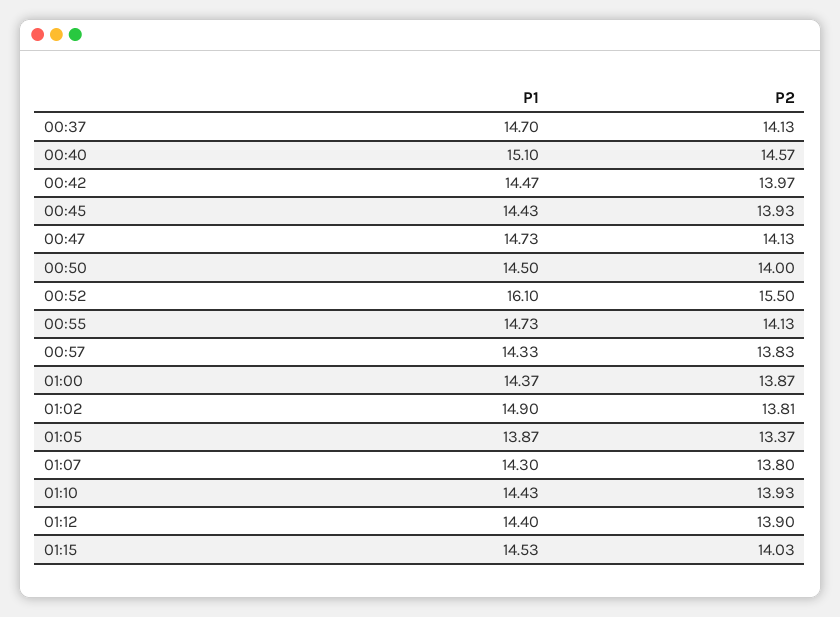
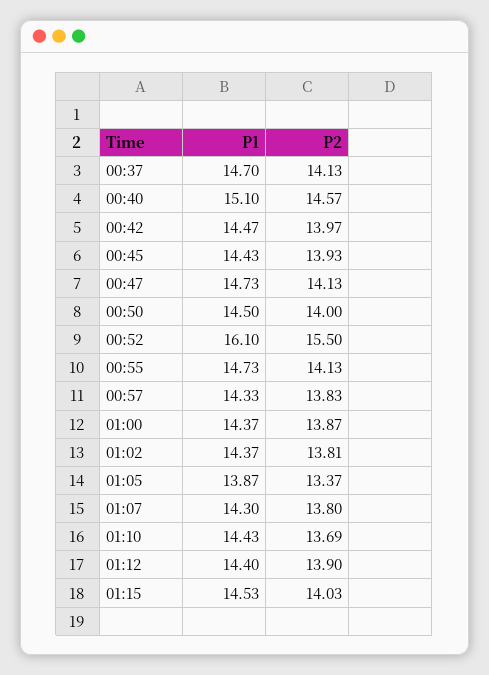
  {
    "P1": {
      "00:37": 14.7,
      "00:40": 15.1,
      "00:42": 14.47,
      "00:45": 14.43,
      "00:47": 14.73,
      "00:50": 14.5,
      "00:52": 16.1,
      "00:55": 14.73,
      "00:57": 14.33,
      "01:00": 14.37,
-     "01:02": 14.9,
+     "01:02": 14.37,
      "01:05": 13.87,
      "01:07": 14.3,
      "01:10": 14.43,
      "01:12": 14.4,
      "01:15": 14.53
    },
    "P2": {
      "00:37": 14.13,
      "00:40": 14.57,
      "00:42": 13.97,
      "00:45": 13.93,
      "00:47": 14.13,
      "00:50": 14,
      "00:52": 15.5,
      "00:55": 14.13,
      "00:57": 13.83,
      "01:00": 13.87,
      "01:02": 13.81,
      "01:05": 13.37,
      "01:07": 13.8,
-     "01:10": 13.93,
+     "01:10": 13.69,
      "01:12": 13.9,
      "01:15": 14.03
    }
  }

